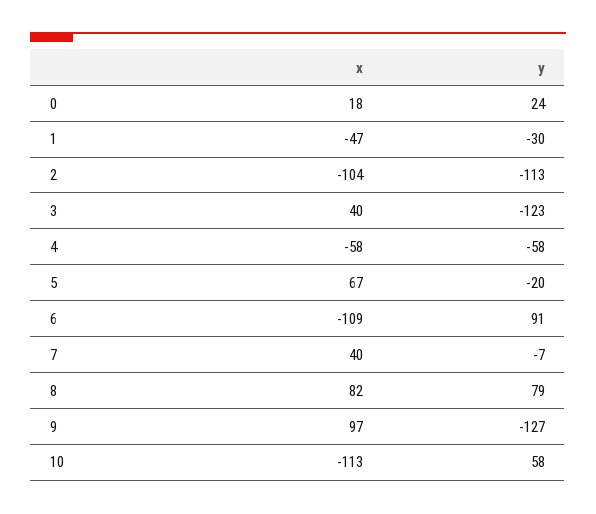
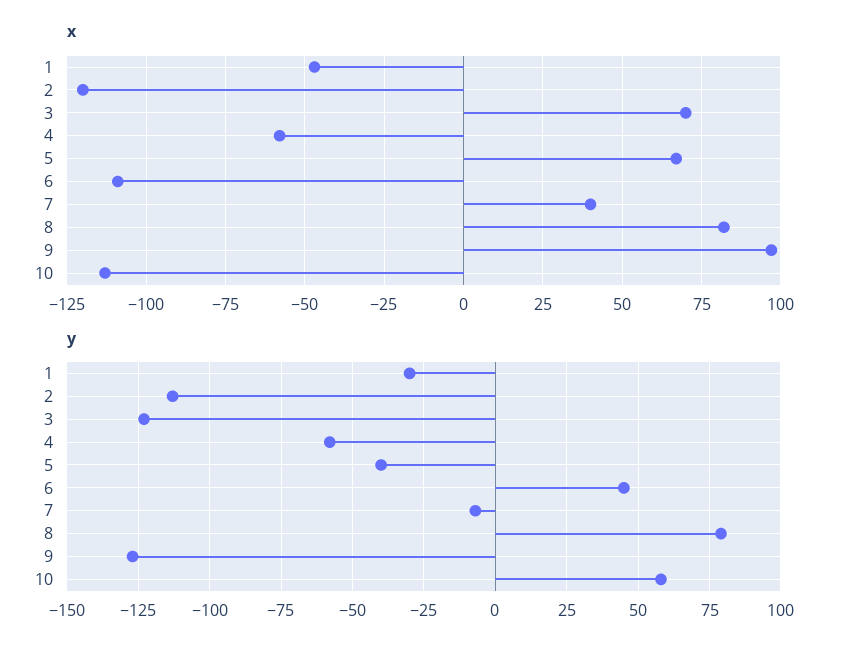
  {
    "x": {
-     "0": 18,
      "1": -47,
-     "2": -104,
+     "2": -120,
-     "3": 40,
+     "3": 70,
      "4": -58,
      "5": 67,
      "6": -109,
      "7": 40,
      "8": 82,
      "9": 97,
      "10": -113
    },
    "y": {
-     "0": 24,
      "1": -30,
      "2": -113,
      "3": -123,
      "4": -58,
-     "5": -20,
+     "5": -40,
-     "6": 91,
+     "6": 45,
      "7": -7,
      "8": 79,
      "9": -127,
      "10": 58
    }
  }

